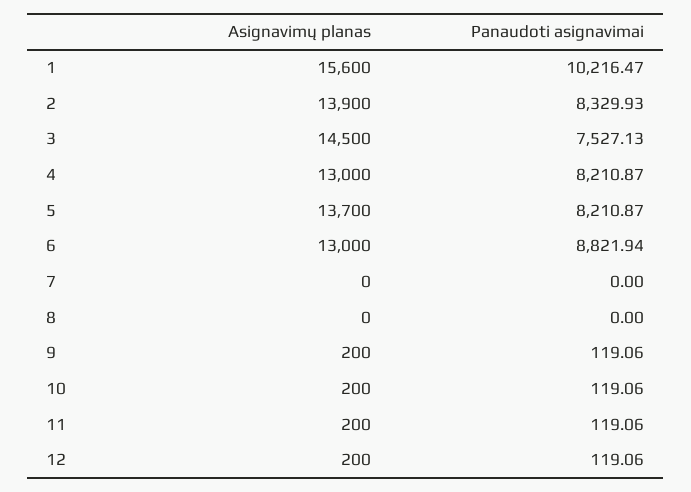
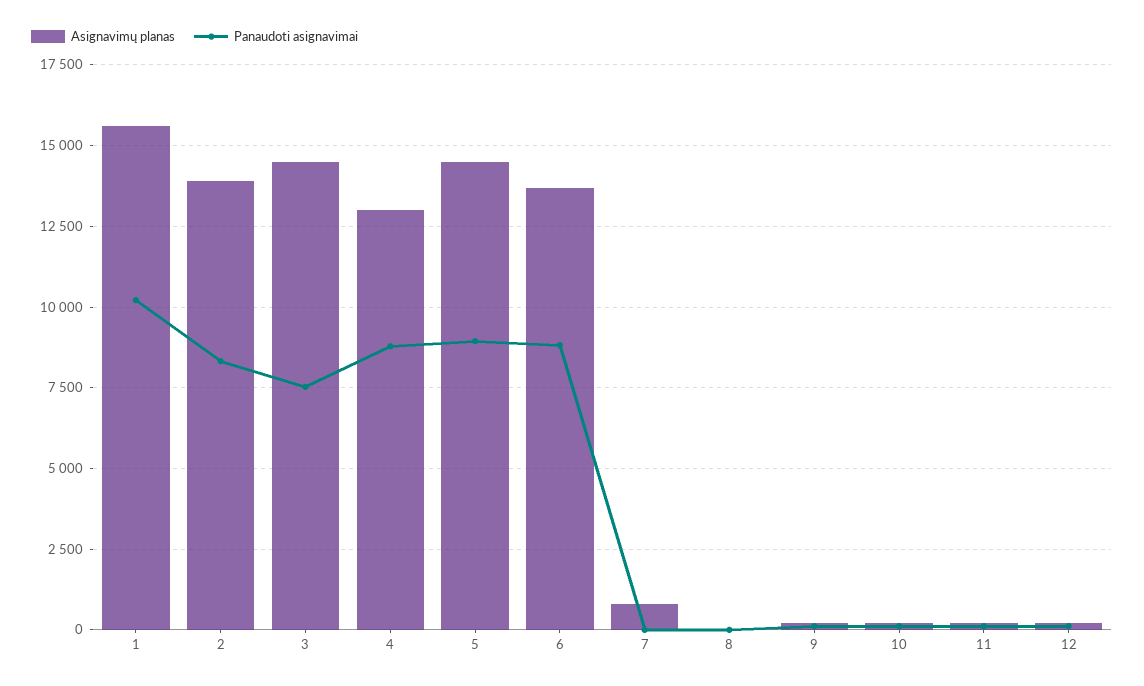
  {
    "Asignavimų planas": {
      "1": 15600,
      "2": 13900,
      "3": 14500,
      "4": 13000,
-     "5": 13700,
+     "5": 14500,
-     "6": 13000,
+     "6": 13750,
-     "7": 0,
+     "7": 750,
      "8": 0,
      "9": 200,
      "10": 200,
      "11": 200,
      "12": 200
    },
    "Panaudoti asignavimai": {
      "1": 10216.47,
      "2": 8329.93,
      "3": 7527.13,
-     "4": 8210.87,
+     "4": 8750,
-     "5": 8210.87,
+     "5": 9000,
      "6": 8821.94,
      "7": 0,
      "8": 0,
      "9": 119.06,
      "10": 119.06,
      "11": 119.06,
      "12": 119.06
    }
  }

